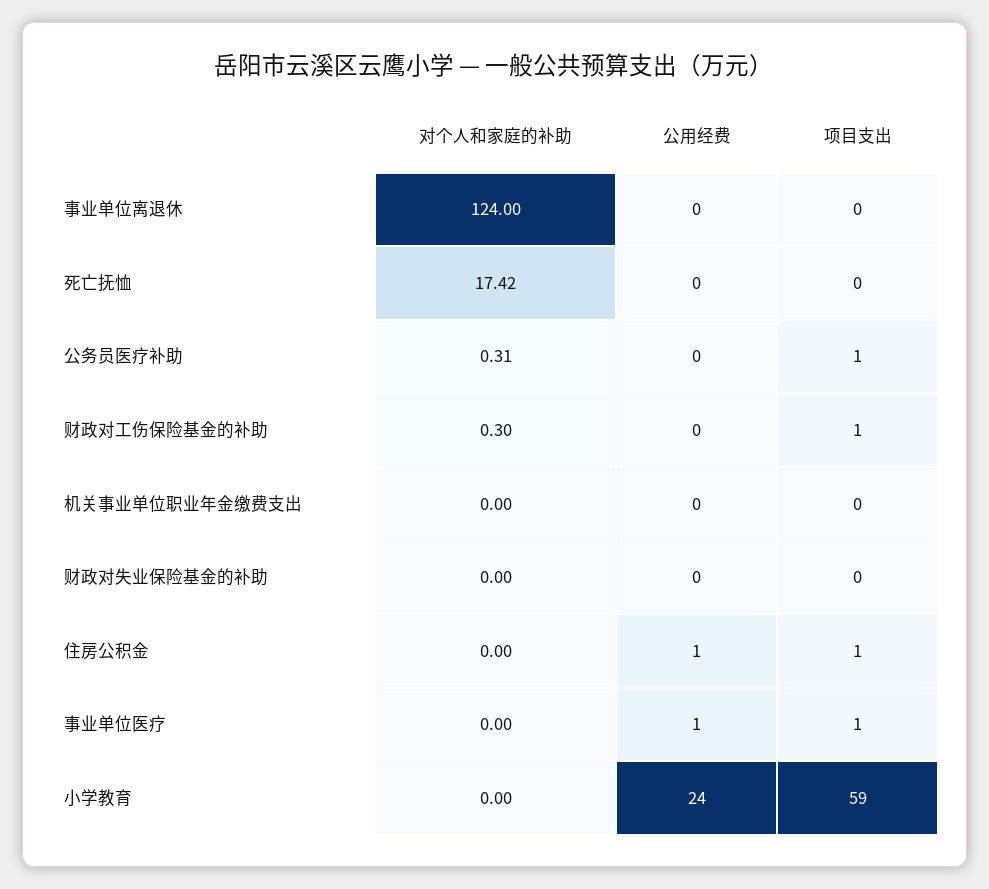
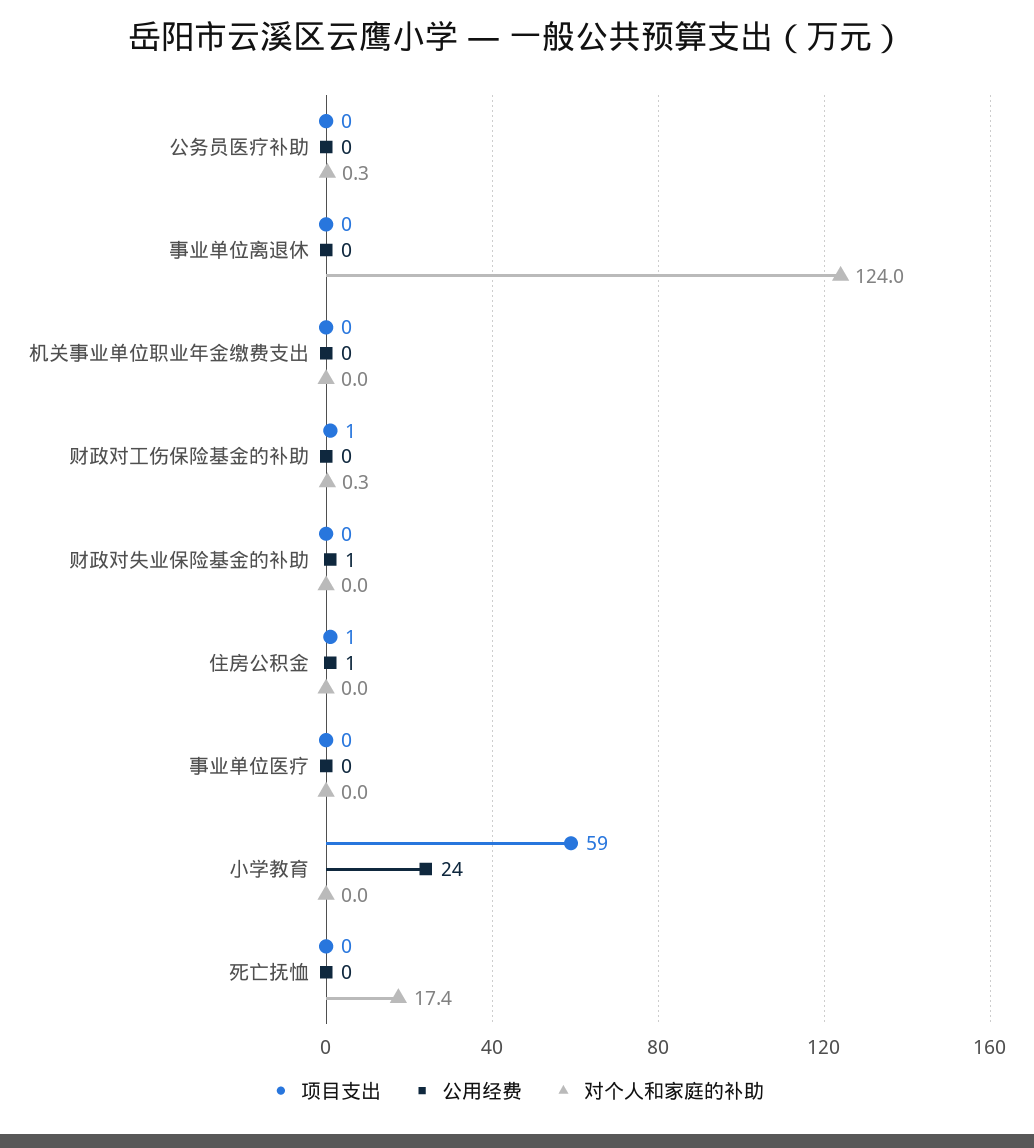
  {
    "对个人和家庭的补助": {
      "事业单位离退休": 124,
      "死亡抚恤": 17.42,
      "公务员医疗补助": 0.31,
      "财政对工伤保险基金的补助": 0.3,
      "机关事业单位职业年金缴费支出": 0,
      "财政对失业保险基金的补助": 0,
      "住房公积金": 0,
      "事业单位医疗": 0,
      "小学教育": 0
    },
    "公用经费": {
      "事业单位离退休": 0,
      "死亡抚恤": 0,
      "公务员医疗补助": 0,
      "财政对工伤保险基金的补助": 0,
      "机关事业单位职业年金缴费支出": 0,
-     "财政对失业保险基金的补助": 0,
+     "财政对失业保险基金的补助": 1,
      "住房公积金": 1,
-     "事业单位医疗": 1,
+     "事业单位医疗": 0,
      "小学教育": 24
    },
    "项目支出": {
      "事业单位离退休": 0,
      "死亡抚恤": 0,
-     "公务员医疗补助": 1,
+     "公务员医疗补助": 0,
      "财政对工伤保险基金的补助": 1,
      "机关事业单位职业年金缴费支出": 0,
      "财政对失业保险基金的补助": 0,
      "住房公积金": 1,
-     "事业单位医疗": 1,
+     "事业单位医疗": 0,
      "小学教育": 59
    }
  }

